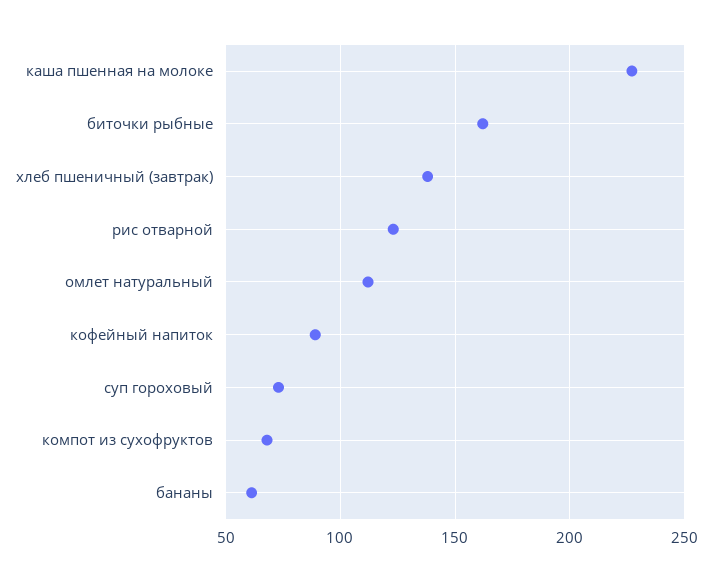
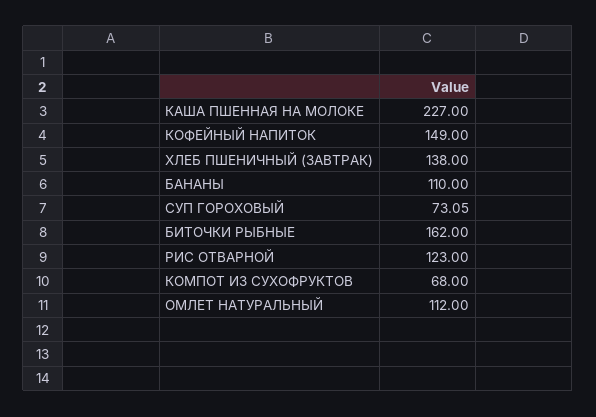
  {
    "каша пшенная на молоке": 227,
    "биточки рыбные": 162,
    "хлеб пшеничный (завтрак)": 138,
    "рис отварной": 123,
    "омлет натуральный": 112,
-   "кофейный напиток": 90,
+   "кофейный напиток": 149,
    "суп гороховый": 73.05,
    "компот из сухофруктов": 68,
-   "бананы": 60
+   "бананы": 110
  }

